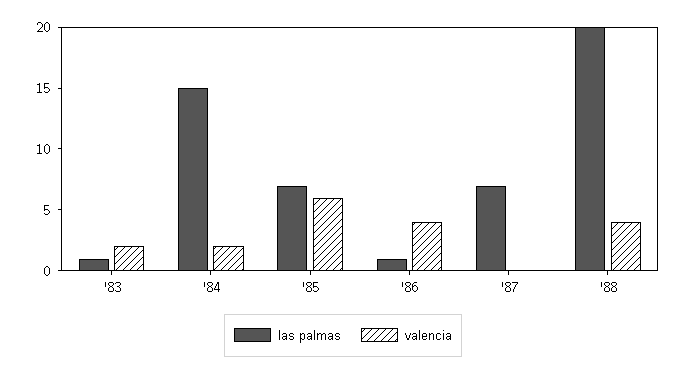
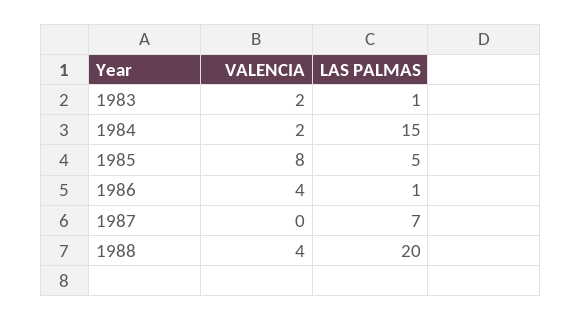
  {
    "las palmas": {
      "'83": 1,
      "'84": 15,
-     "'85": 7,
+     "'85": 5,
      "'86": 1,
      "'87": 7,
      "'88": 20
    },
    "valencia": {
      "'83": 2,
      "'84": 2,
-     "'85": 6,
+     "'85": 8,
      "'86": 4,
      "'87": 0,
      "'88": 4
    }
  }

